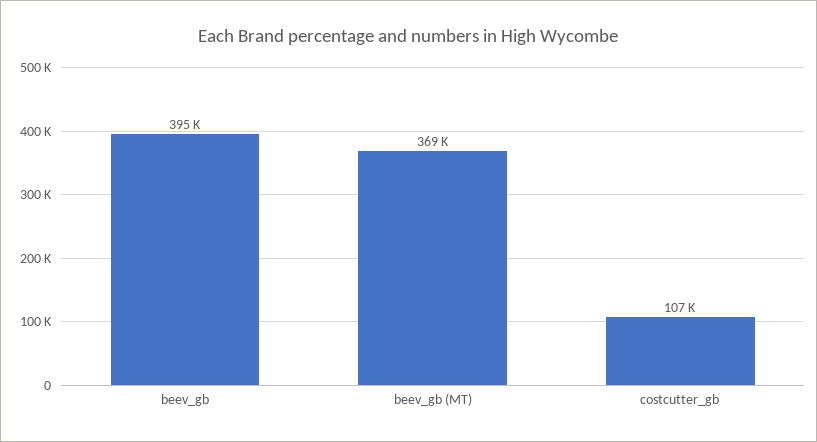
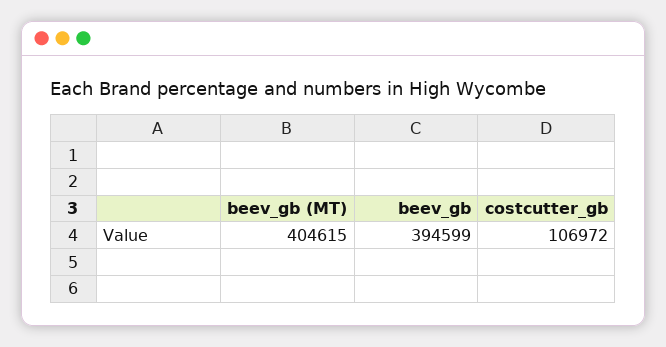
  {
    "beev_gb": 394599,
-   "beev_gb (MT)": 369000,
+   "beev_gb (MT)": 404615,
    "costcutter_gb": 106972
  }

